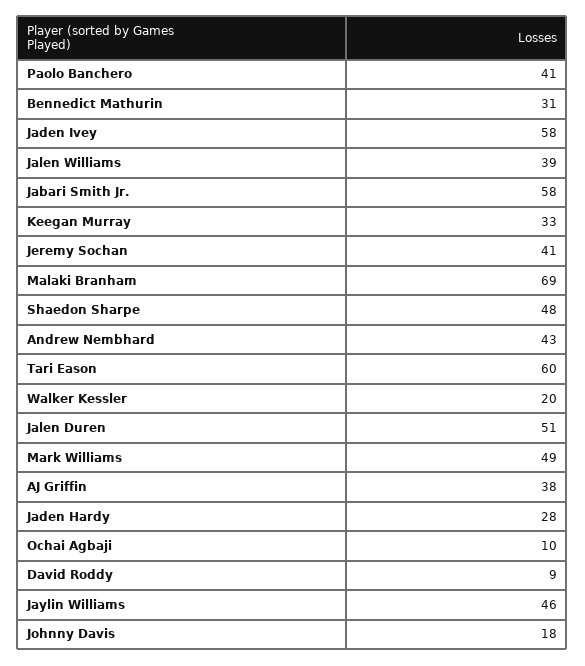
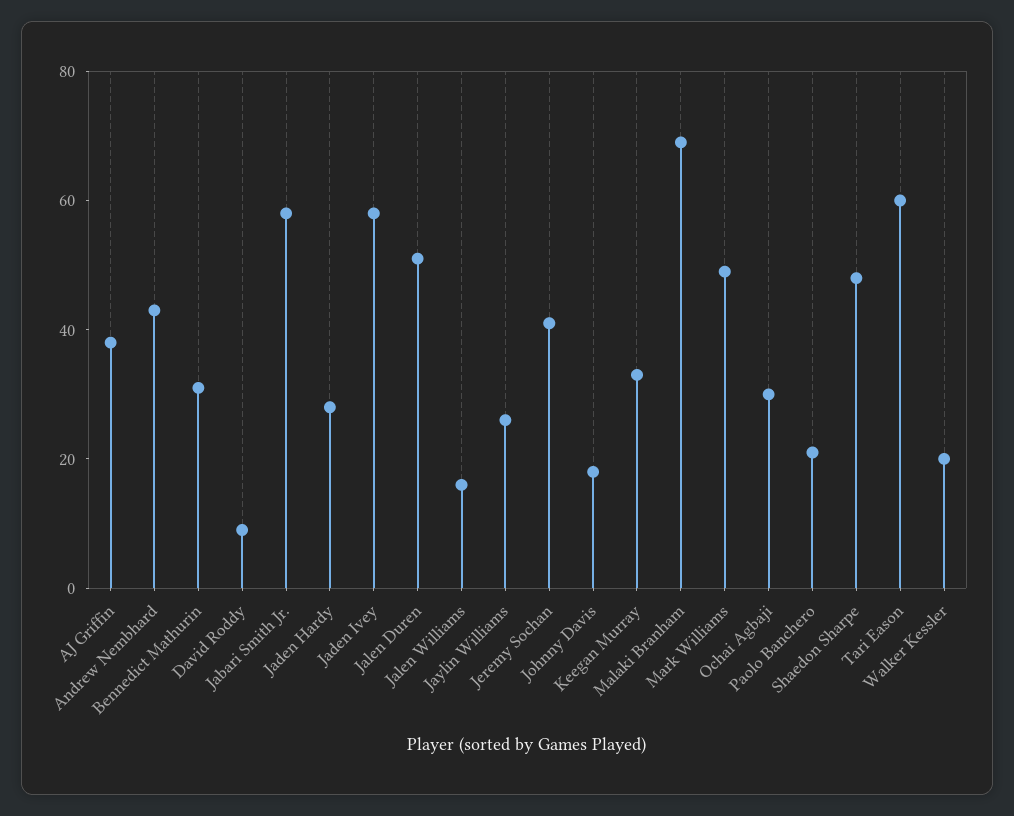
  {
-   "Paolo Banchero": 41,
+   "Paolo Banchero": 20,
    "Bennedict Mathurin": 31,
    "Jaden Ivey": 58,
-   "Jalen Williams": 39,
+   "Jalen Williams": 15,
    "Jabari Smith Jr.": 58,
    "Keegan Murray": 33,
    "Jeremy Sochan": 41,
    "Malaki Branham": 69,
    "Shaedon Sharpe": 48,
    "Andrew Nembhard": 43,
    "Tari Eason": 60,
    "Walker Kessler": 20,
    "Jalen Duren": 51,
    "Mark Williams": 49,
    "AJ Griffin": 38,
    "Jaden Hardy": 28,
-   "Ochai Agbaji": 10,
+   "Ochai Agbaji": 30,
    "David Roddy": 9,
-   "Jaylin Williams": 46,
+   "Jaylin Williams": 25,
    "Johnny Davis": 18
  }

